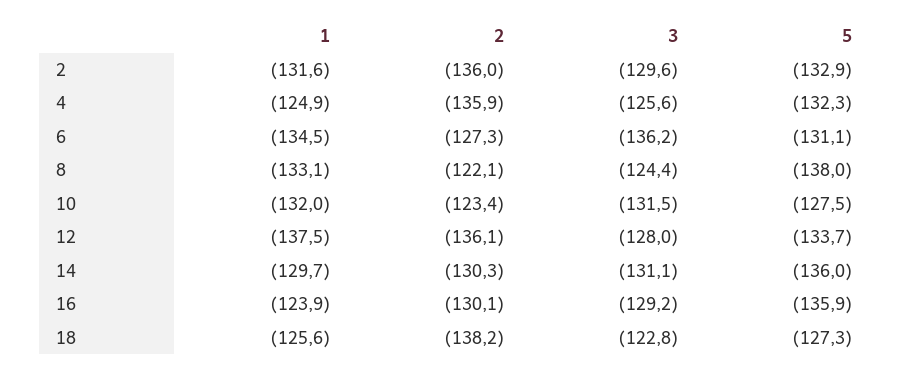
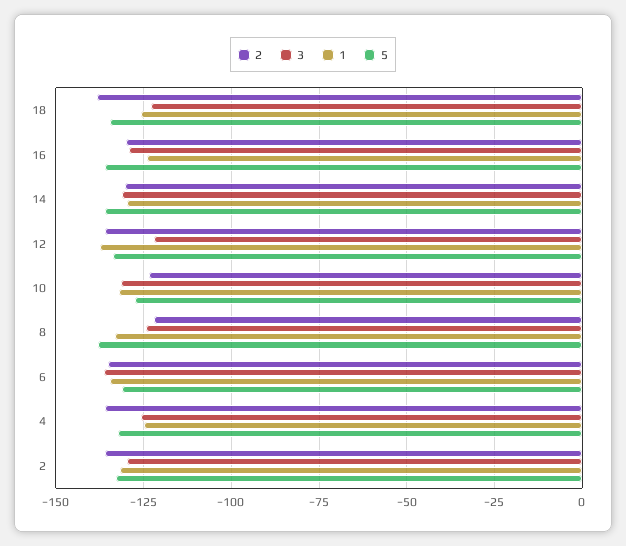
  {
    "1": {
      "2": -131.6,
      "4": -124.9,
      "6": -134.5,
      "8": -133.1,
      "10": -132,
      "12": -137.5,
      "14": -129.7,
      "16": -123.9,
      "18": -125.6
    },
    "2": {
      "2": -136,
      "4": -135.9,
-     "6": -127.3,
+     "6": -135,
      "8": -122.1,
      "10": -123.4,
      "12": -136.1,
      "14": -130.3,
      "16": -130.1,
      "18": -138.2
    },
    "3": {
      "2": -129.6,
      "4": -125.6,
      "6": -136.2,
      "8": -124.4,
      "10": -131.5,
-     "12": -128,
+     "12": -122.5,
      "14": -131.1,
      "16": -129.2,
      "18": -122.8
    },
    "5": {
      "2": -132.9,
      "4": -132.3,
      "6": -131.1,
      "8": -138,
      "10": -127.5,
      "12": -133.7,
      "14": -136,
      "16": -135.9,
-     "18": -127.3
+     "18": -135
    }
  }

